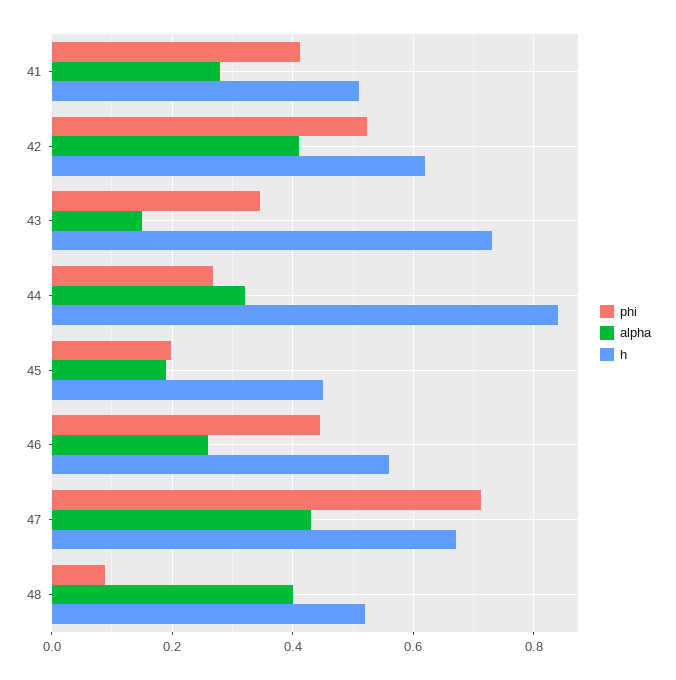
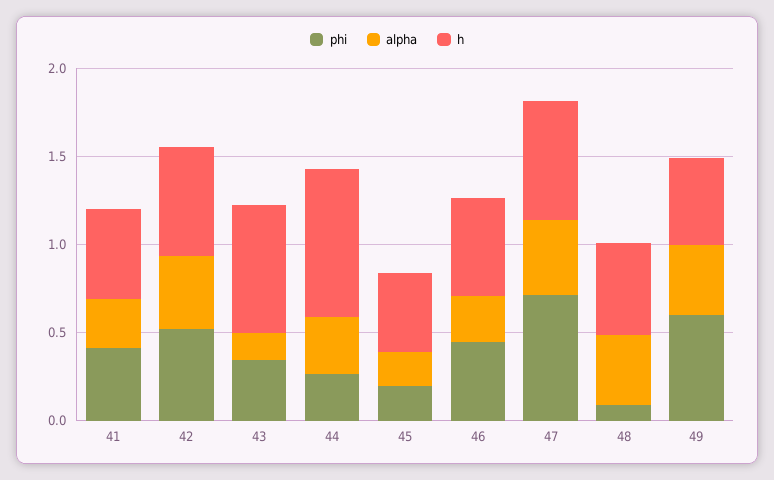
  {
    "phi": {
      "41": 0.42,
      "42": 0.52,
      "43": 0.34,
      "44": 0.26,
      "45": 0.2,
      "46": 0.44,
      "47": 0.72,
-     "48": 0.08
+     "48": 0.08,
+     "49": 0.6
    },
    "alpha": {
      "41": 0.28,
      "42": 0.42,
      "43": 0.16,
      "44": 0.32,
      "45": 0.2,
      "46": 0.26,
      "47": 0.44,
-     "48": 0.4
+     "48": 0.4,
+     "49": 0.4
    },
    "h": {
      "41": 0.52,
      "42": 0.62,
      "43": 0.74,
      "44": 0.84,
      "45": 0.46,
      "46": 0.56,
      "47": 0.68,
-     "48": 0.52
+     "48": 0.52,
+     "49": 0.5
    }
  }

